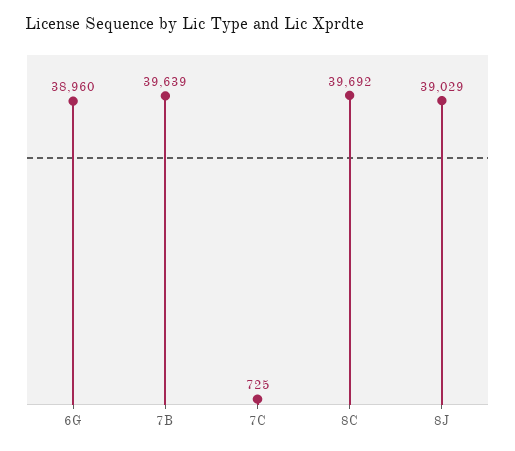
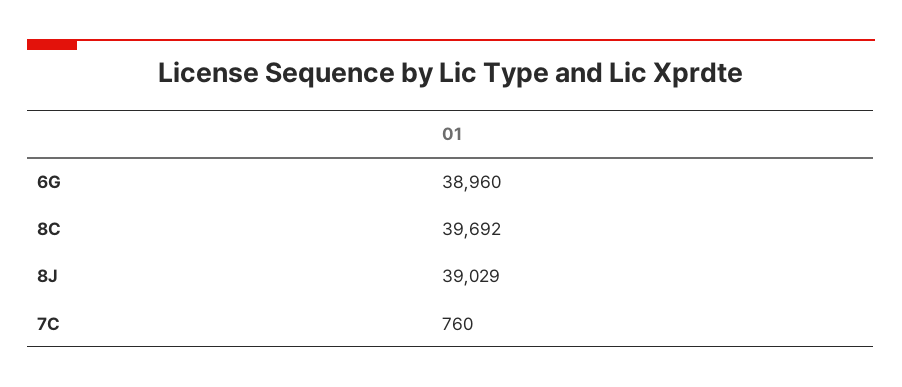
  {
    "6G": 38960,
-   "7B": 39639,
-   "7C": 725,
+   "7C": 760,
    "8C": 39692,
    "8J": 39029
  }

